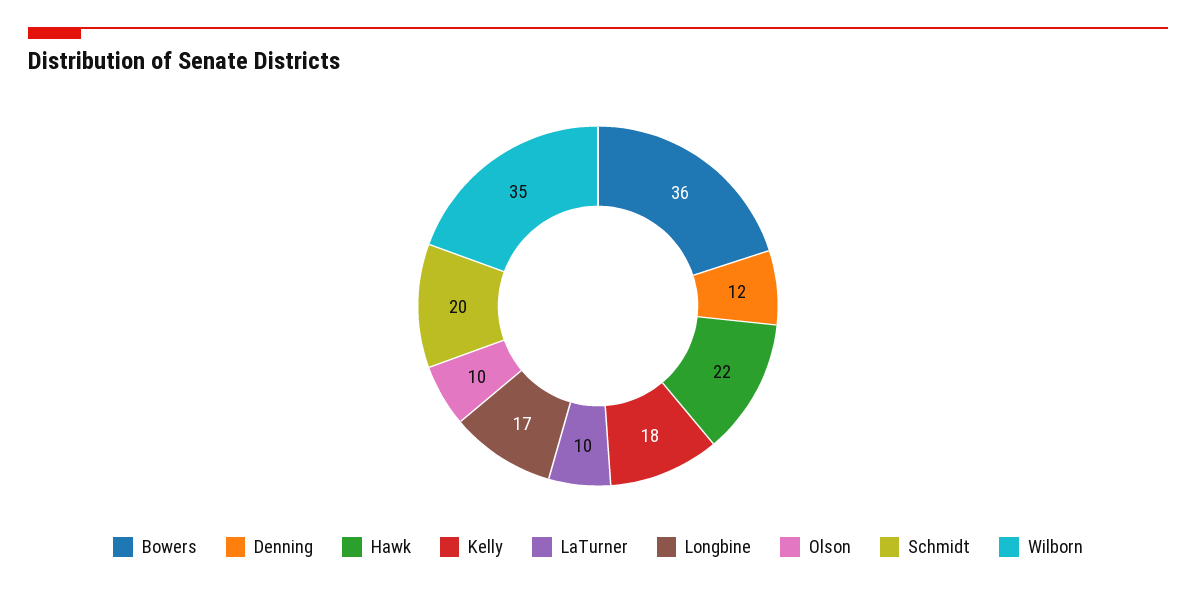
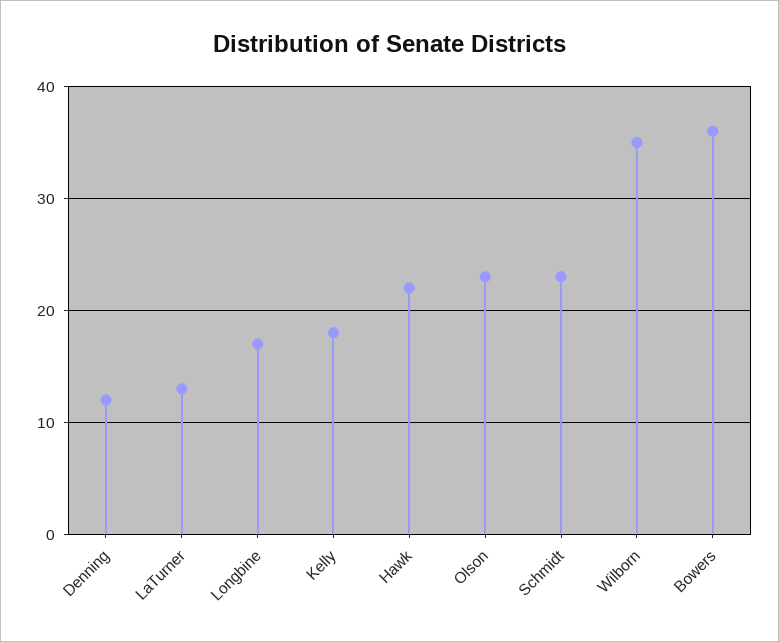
  {
    "Bowers": 36,
    "Denning": 12,
    "Hawk": 22,
    "Kelly": 18,
-   "LaTurner": 10,
+   "LaTurner": 13,
    "Longbine": 17,
-   "Olson": 10,
+   "Olson": 23,
-   "Schmidt": 20,
+   "Schmidt": 23,
    "Wilborn": 35
  }

